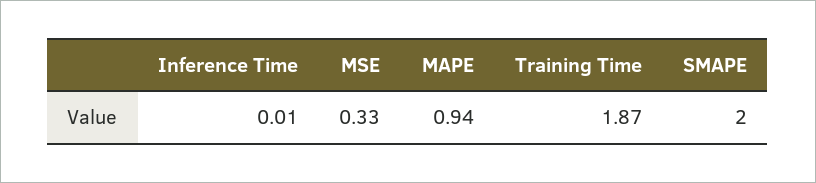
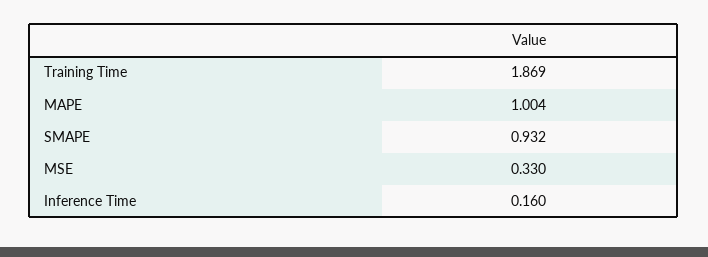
  {
-   "Inference Time": 0.01,
+   "Inference Time": 0.16,
    "MSE": 0.33,
-   "MAPE": 0.94,
+   "MAPE": 1.004,
    "Training Time": 1.869,
-   "SMAPE": 2
+   "SMAPE": 0.932
  }

